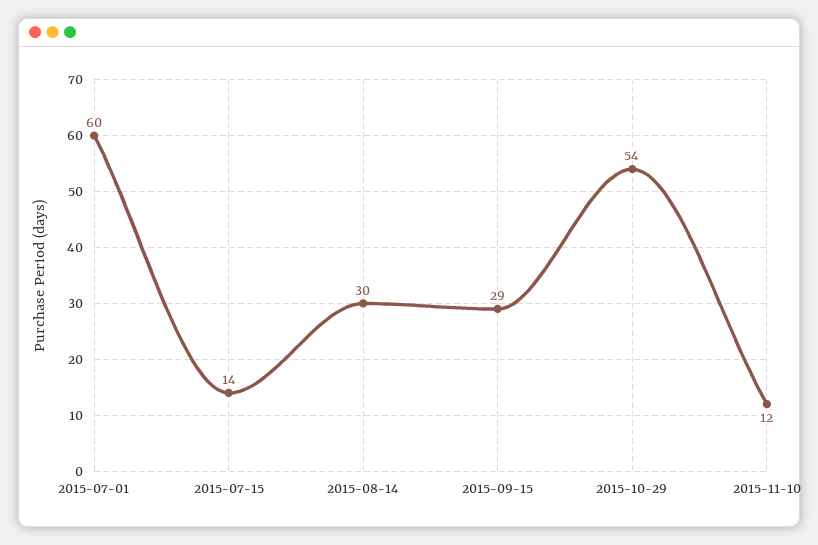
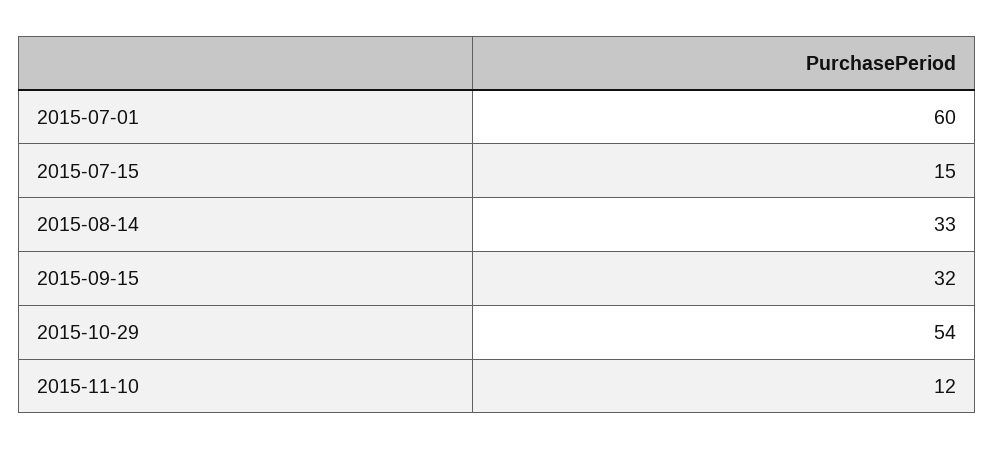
  {
    "2015-07-01": 60,
-   "2015-07-15": 14,
+   "2015-07-15": 15,
-   "2015-08-14": 30,
+   "2015-08-14": 33,
-   "2015-09-15": 29,
+   "2015-09-15": 32,
    "2015-10-29": 54,
    "2015-11-10": 12
  }

